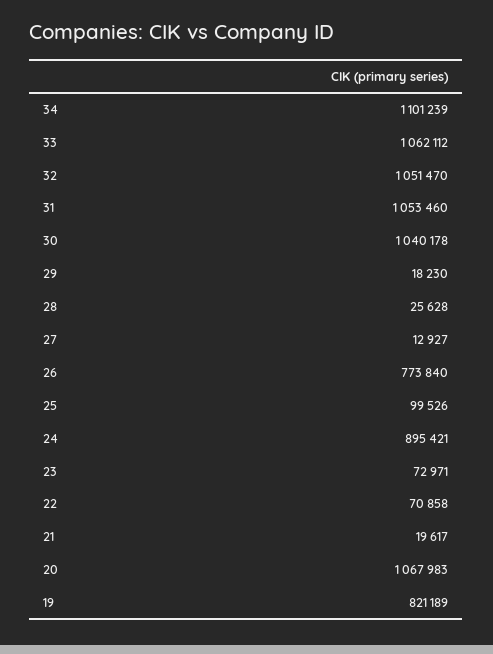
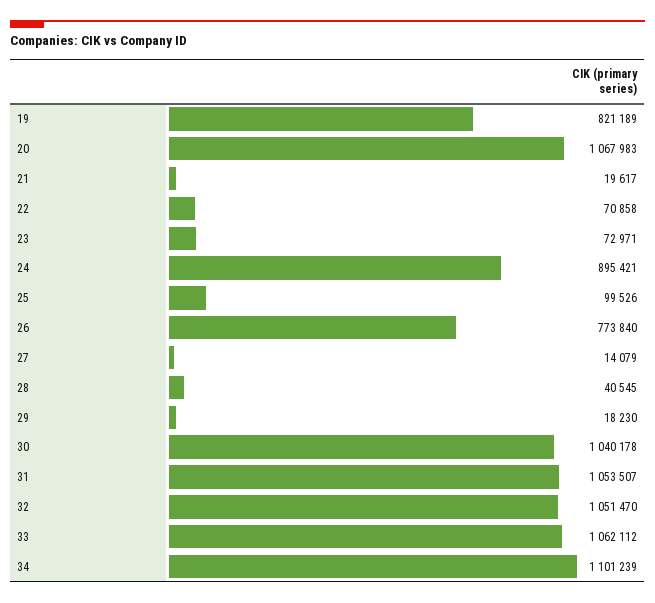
  {
    "34": 1101239,
    "33": 1062112,
    "32": 1051470,
-   "31": 1053460,
+   "31": 1053507,
    "30": 1040178,
    "29": 18230,
-   "28": 25628,
+   "28": 40545,
-   "27": 12927,
+   "27": 14079,
    "26": 773840,
    "25": 99526,
    "24": 895421,
    "23": 72971,
    "22": 70858,
    "21": 19617,
    "20": 1067983,
    "19": 821189
  }

